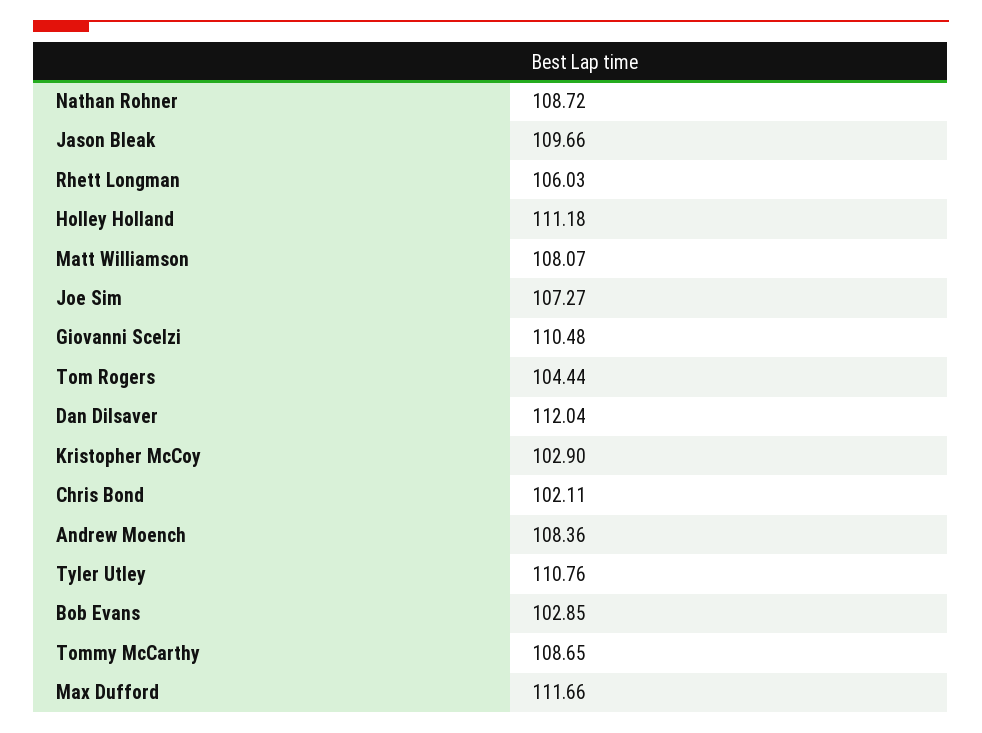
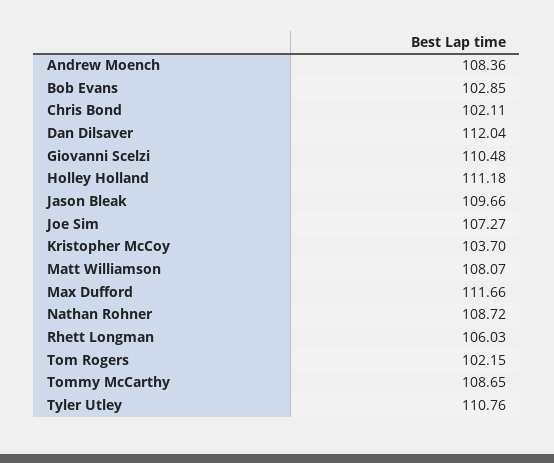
  {
    "Nathan Rohner": 108.72,
    "Jason Bleak": 109.66,
    "Rhett Longman": 106.03,
    "Holley Holland": 111.18,
    "Matt Williamson": 108.07,
    "Joe Sim": 107.27,
    "Giovanni Scelzi": 110.48,
-   "Tom Rogers": 104.44,
+   "Tom Rogers": 102.15,
    "Dan Dilsaver": 112.04,
-   "Kristopher McCoy": 102.9,
+   "Kristopher McCoy": 103.7,
    "Chris Bond": 102.11,
    "Andrew Moench": 108.36,
    "Tyler Utley": 110.76,
    "Bob Evans": 102.85,
    "Tommy McCarthy": 108.65,
    "Max Dufford": 111.66
  }

